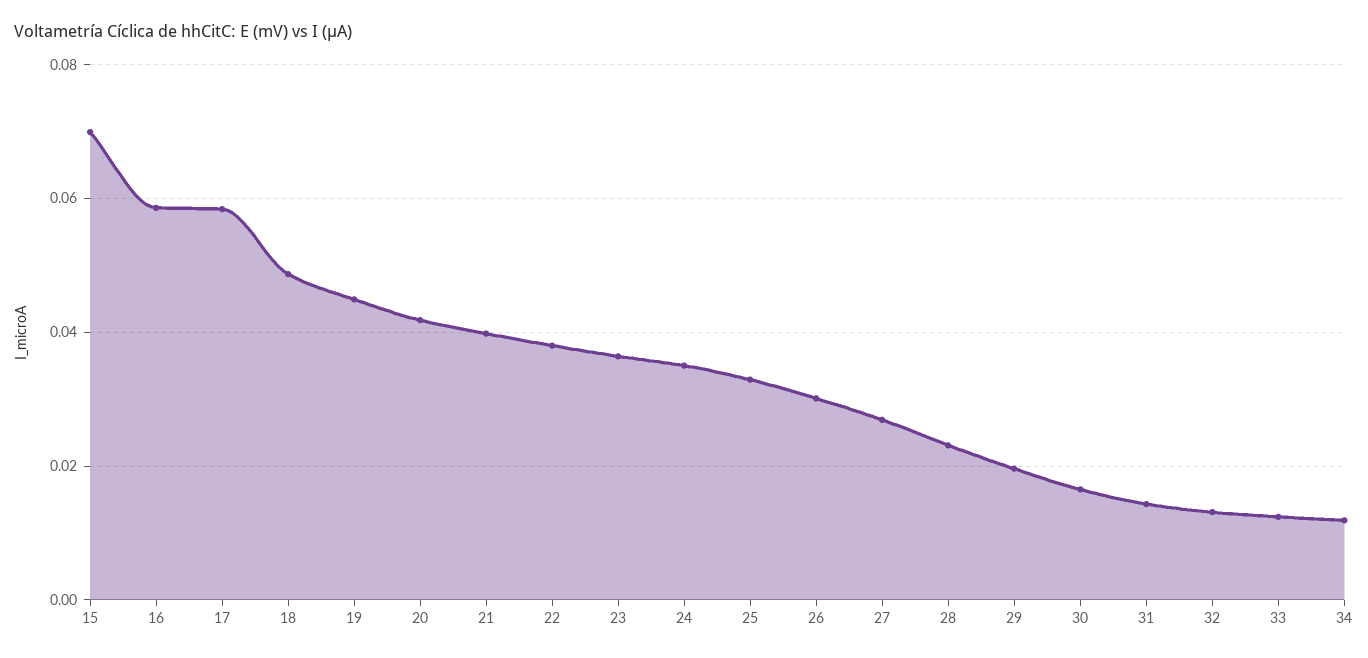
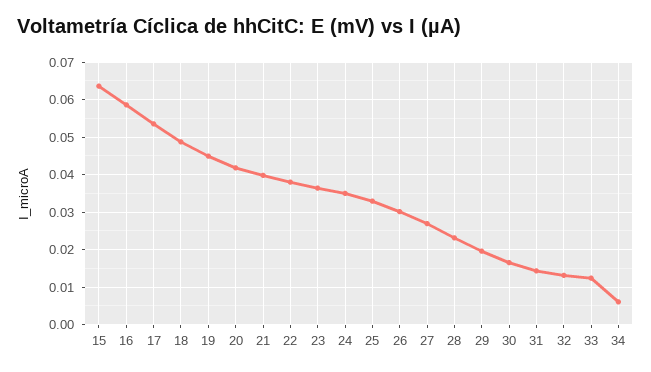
  {
-   "15": 0.07,
+   "15": 0.064,
    "16": 0.058,
-   "17": 0.058,
+   "17": 0.054,
    "18": 0.048,
    "19": 0.044,
    "20": 0.042,
    "21": 0.04,
    "22": 0.038,
    "23": 0.036,
    "24": 0.036,
    "25": 0.032,
    "26": 0.03,
    "27": 0.026,
    "28": 0.024,
    "29": 0.02,
    "30": 0.016,
    "31": 0.014,
    "32": 0.014,
    "33": 0.012,
-   "34": 0.012
+   "34": 0.006
  }

